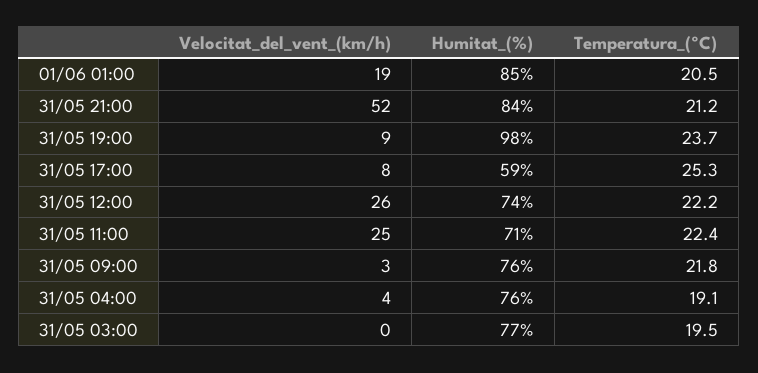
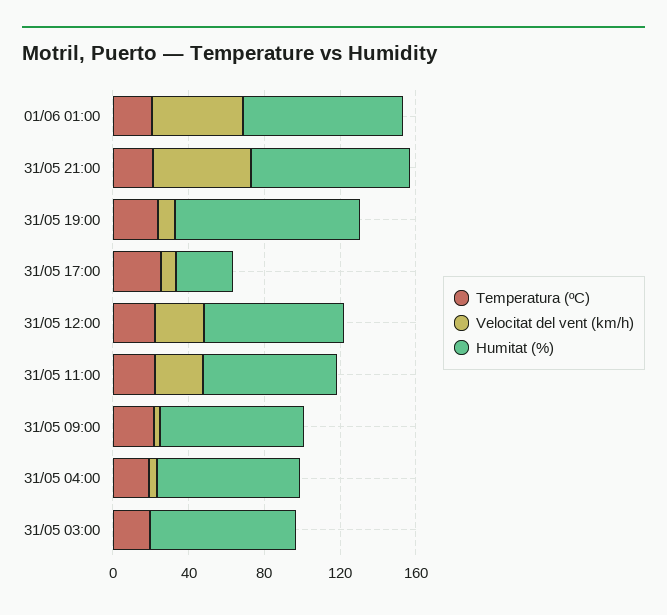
  {
    "Velocitat_del_vent_(km/h)": {
-     "01/06 01:00": 19,
+     "01/06 01:00": 50,
      "31/05 21:00": 52,
      "31/05 19:00": 9,
      "31/05 17:00": 8,
      "31/05 12:00": 26,
      "31/05 11:00": 25,
      "31/05 09:00": 3,
      "31/05 04:00": 4,
      "31/05 03:00": 0
    },
    "Humitat_(%)": {
      "01/06 01:00": 85,
      "31/05 21:00": 84,
      "31/05 19:00": 98,
-     "31/05 17:00": 59,
+     "31/05 17:00": 30,
      "31/05 12:00": 74,
      "31/05 11:00": 71,
      "31/05 09:00": 76,
      "31/05 04:00": 76,
      "31/05 03:00": 77
    },
    "Temperatura_(ºC)": {
      "01/06 01:00": 20.5,
      "31/05 21:00": 21.2,
      "31/05 19:00": 23.7,
      "31/05 17:00": 25.3,
      "31/05 12:00": 22.2,
      "31/05 11:00": 22.4,
      "31/05 09:00": 21.8,
      "31/05 04:00": 19.1,
      "31/05 03:00": 19.5
    }
  }

